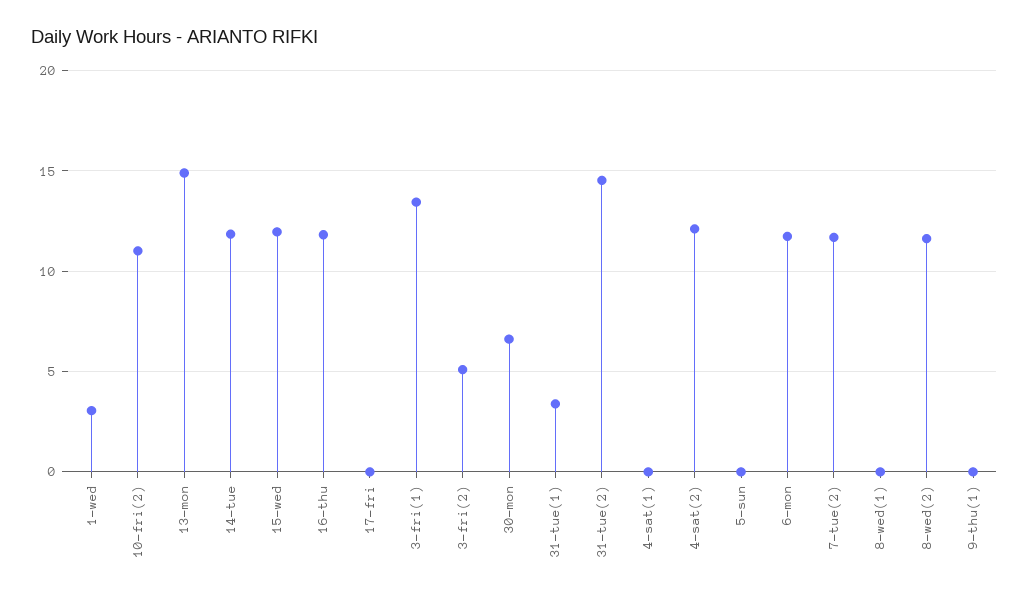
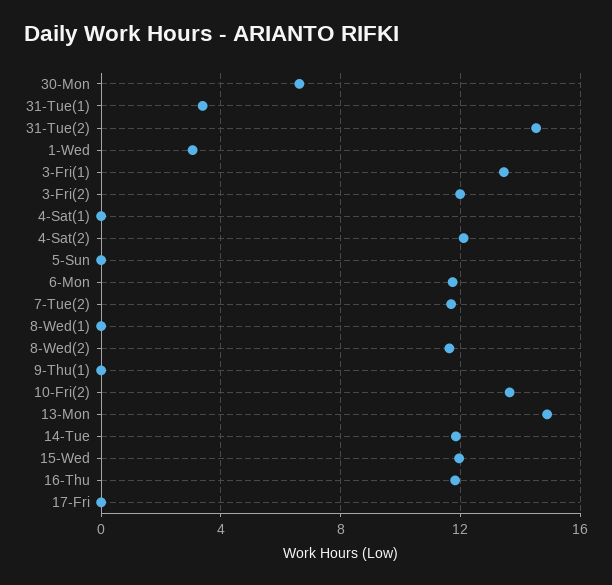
  {
    "1-wed": 3,
-   "10-fri(2)": 11,
+   "10-fri(2)": 13.5,
    "13-mon": 15,
    "14-tue": 12,
    "15-wed": 12,
    "16-thu": 12,
    "17-fri": 0,
    "3-fri(1)": 13.5,
-   "3-fri(2)": 5,
+   "3-fri(2)": 12,
    "30-mon": 6.5,
    "31-tue(1)": 3.5,
    "31-tue(2)": 14.5,
    "4-sat(1)": 0,
    "4-sat(2)": 12,
    "5-sun": 0,
    "6-mon": 11.5,
    "7-tue(2)": 11.5,
    "8-wed(1)": 0,
    "8-wed(2)": 11.5,
    "9-thu(1)": 0
  }

